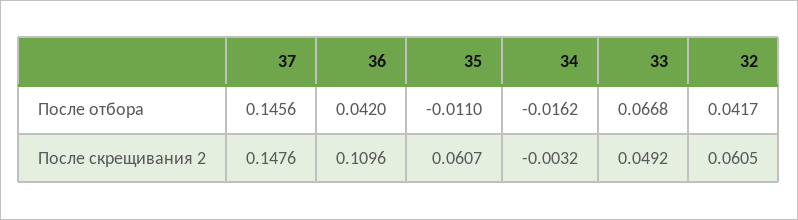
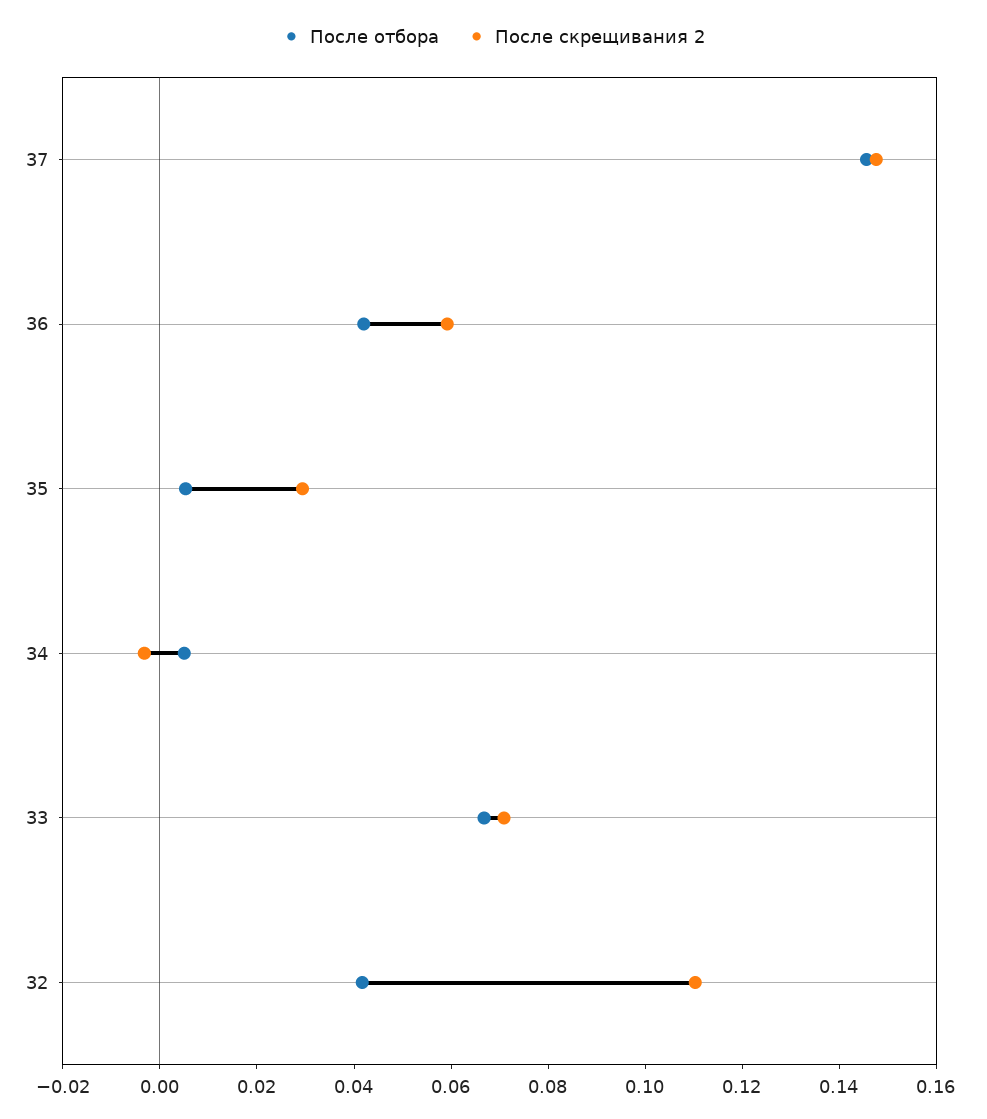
  {
    "После отбора": {
      "37": 0.1456,
      "36": 0.042,
-     "35": -0.011,
+     "35": 0.005,
-     "34": -0.0162,
+     "34": 0.005,
      "33": 0.0668,
      "32": 0.0417
    },
    "После скрещивания 2": {
      "37": 0.1476,
-     "36": 0.1096,
+     "36": 0.06,
-     "35": 0.0607,
+     "35": 0.03,
      "34": -0.0032,
-     "33": 0.0492,
+     "33": 0.07,
-     "32": 0.0605
+     "32": 0.11
    }
  }

